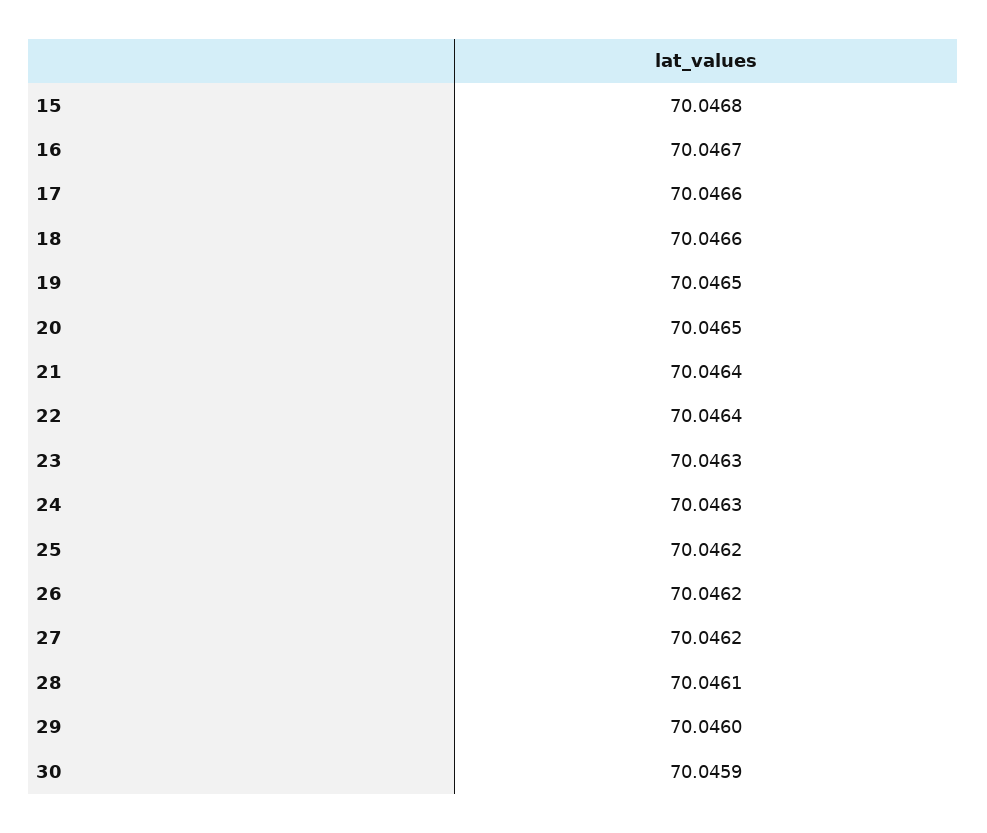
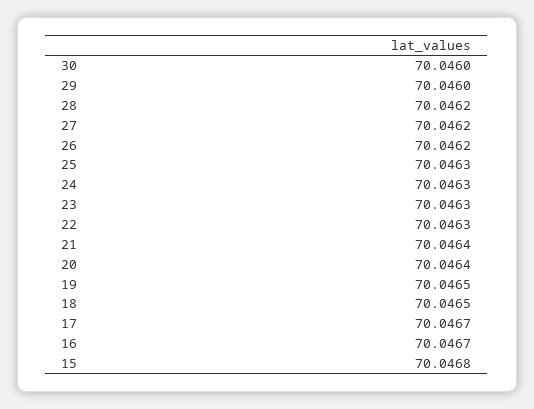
  {
    "15": 70.0468,
    "16": 70.0467,
-   "17": 70.0466,
+   "17": 70.0467,
-   "18": 70.0466,
+   "18": 70.0465,
    "19": 70.0465,
-   "20": 70.0465,
+   "20": 70.0464,
    "21": 70.0464,
-   "22": 70.0464,
+   "22": 70.0463,
    "23": 70.0463,
    "24": 70.0463,
-   "25": 70.0462,
+   "25": 70.0463,
    "26": 70.0462,
    "27": 70.0462,
-   "28": 70.0461,
+   "28": 70.0462,
    "29": 70.046,
-   "30": 70.0459
+   "30": 70.046
  }

